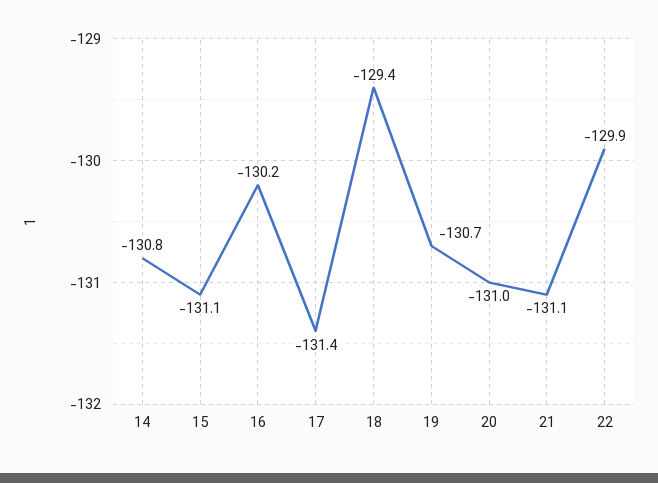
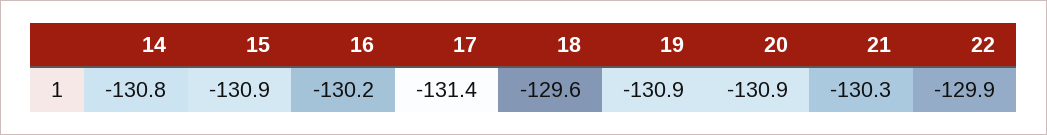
  {
    "14": -130.8,
-   "15": -131.1,
+   "15": -130.9,
    "16": -130.2,
    "17": -131.4,
-   "18": -129.4,
+   "18": -129.6,
-   "19": -130.7,
+   "19": -130.9,
-   "20": -131,
+   "20": -130.9,
-   "21": -131.1,
+   "21": -130.3,
    "22": -129.9
  }

